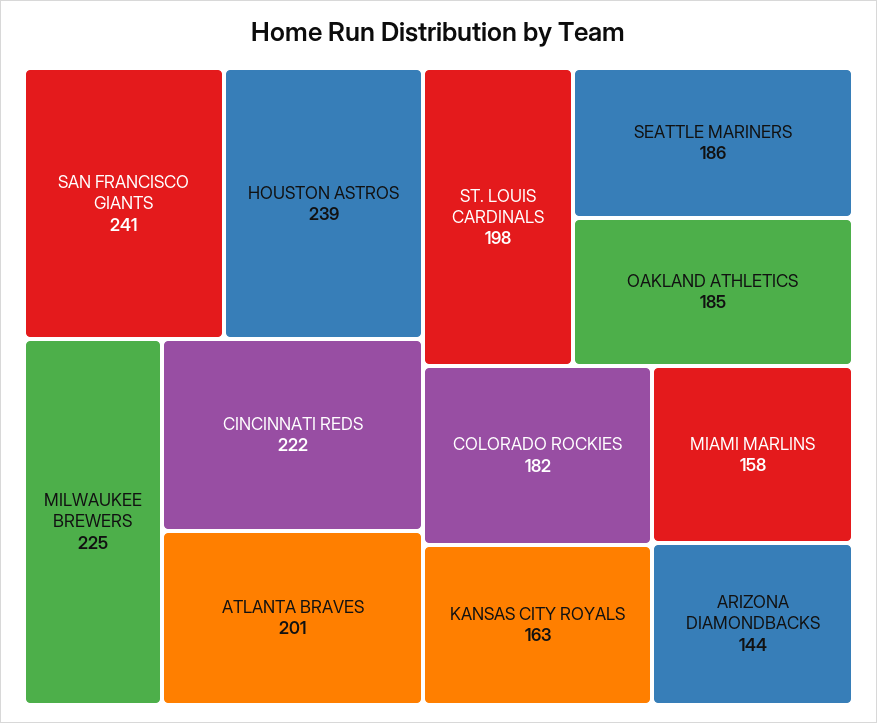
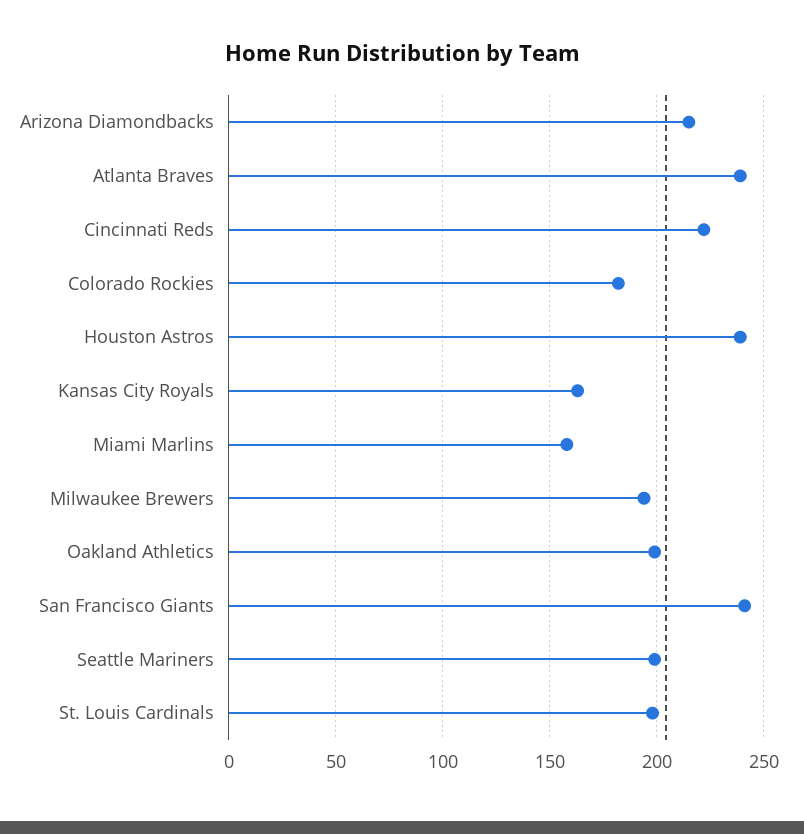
  {
    "SAN FRANCISCO GIANTS": 241,
    "HOUSTON ASTROS": 239,
-   "MILWAUKEE BREWERS": 225,
+   "MILWAUKEE BREWERS": 195,
    "CINCINNATI REDS": 222,
-   "ATLANTA BRAVES": 201,
+   "ATLANTA BRAVES": 240,
    "ST. LOUIS CARDINALS": 198,
-   "SEATTLE MARINERS": 186,
+   "SEATTLE MARINERS": 200,
-   "OAKLAND ATHLETICS": 185,
+   "OAKLAND ATHLETICS": 200,
    "COLORADO ROCKIES": 182,
    "KANSAS CITY ROYALS": 163,
    "MIAMI MARLINS": 158,
-   "ARIZONA DIAMONDBACKS": 144
+   "ARIZONA DIAMONDBACKS": 215
  }

